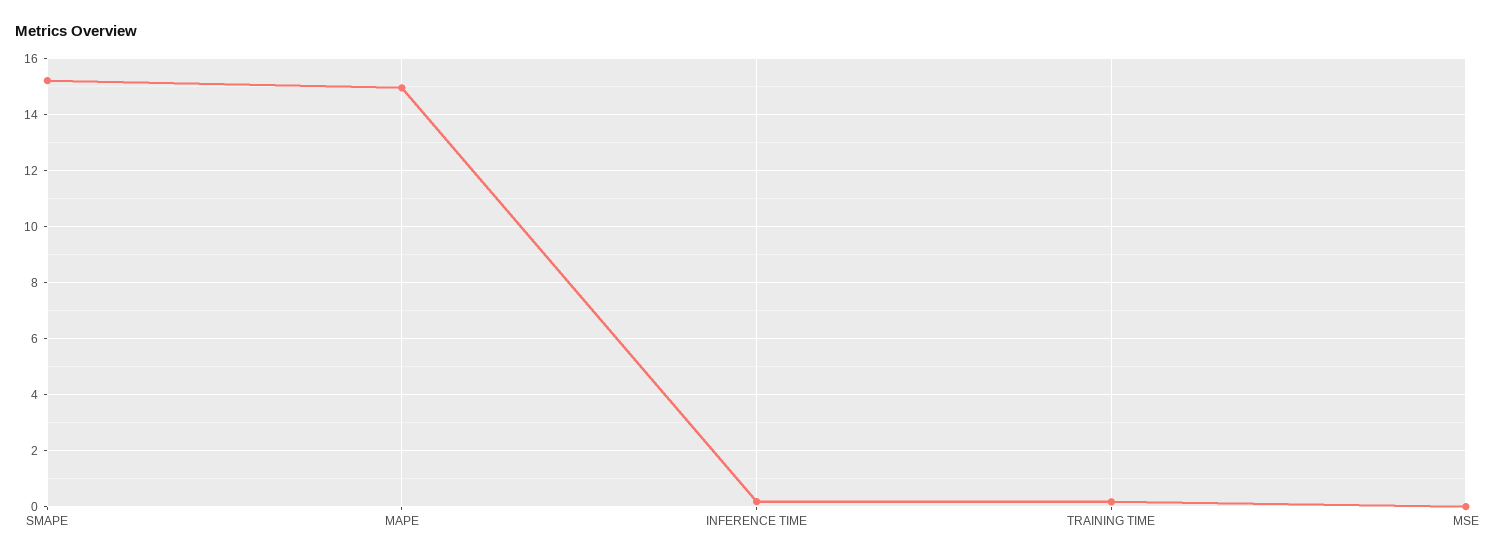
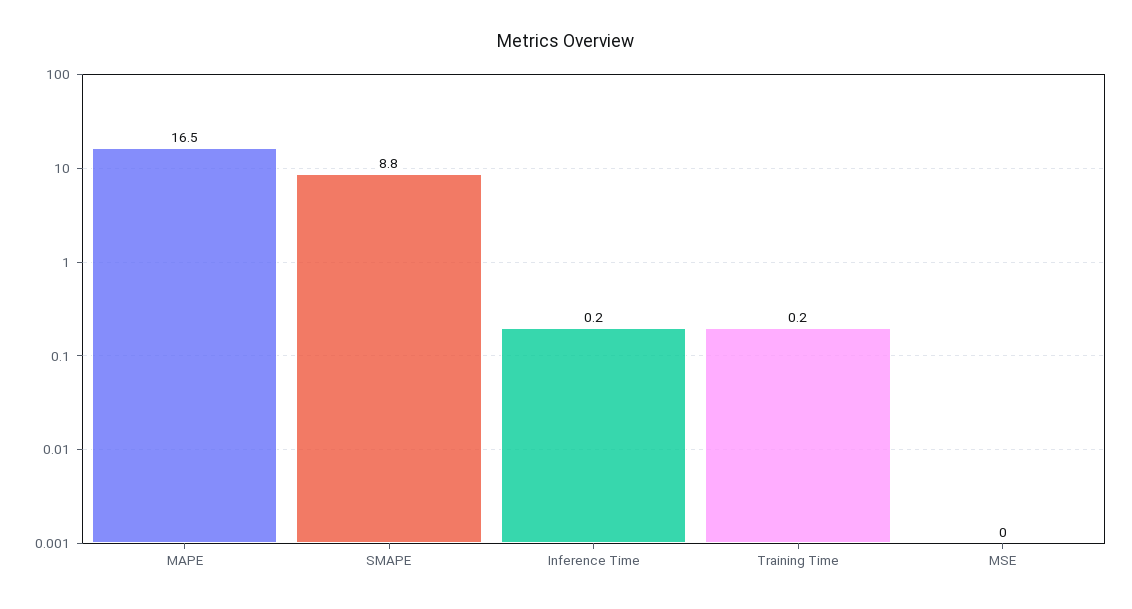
  {
-   "SMAPE": 15.25,
+   "SMAPE": 8.8,
-   "MAPE": 15,
+   "MAPE": 16.5,
    "INFERENCE TIME": 0.2,
    "TRAINING TIME": 0.2,
    "MSE": 0
  }

